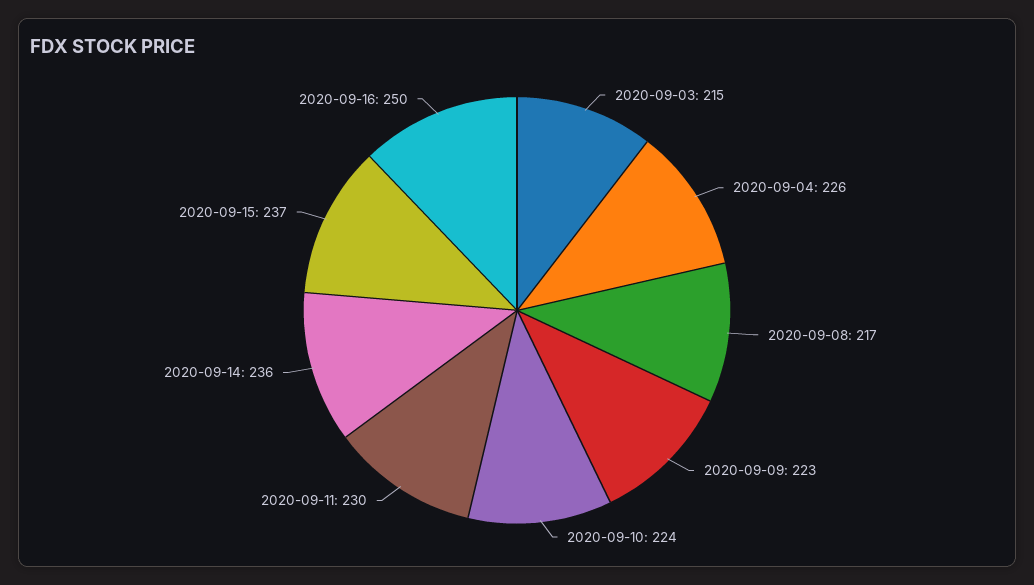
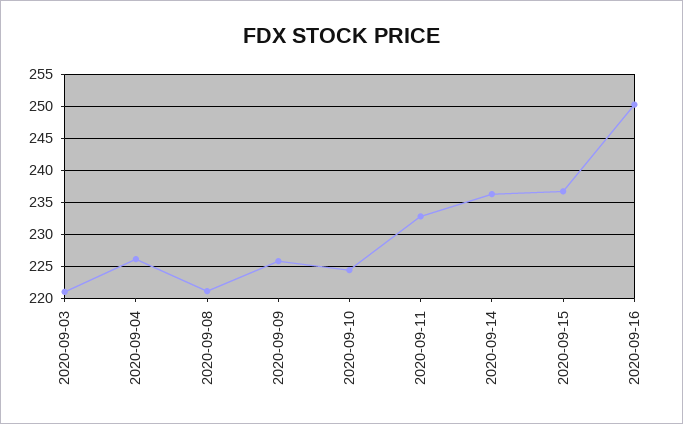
  {
-   "2020-09-03": 215,
+   "2020-09-03": 221,
    "2020-09-04": 226,
-   "2020-09-08": 217,
+   "2020-09-08": 221,
-   "2020-09-09": 223,
+   "2020-09-09": 226,
    "2020-09-10": 224,
-   "2020-09-11": 230,
+   "2020-09-11": 233,
    "2020-09-14": 236,
    "2020-09-15": 237,
    "2020-09-16": 250
  }

